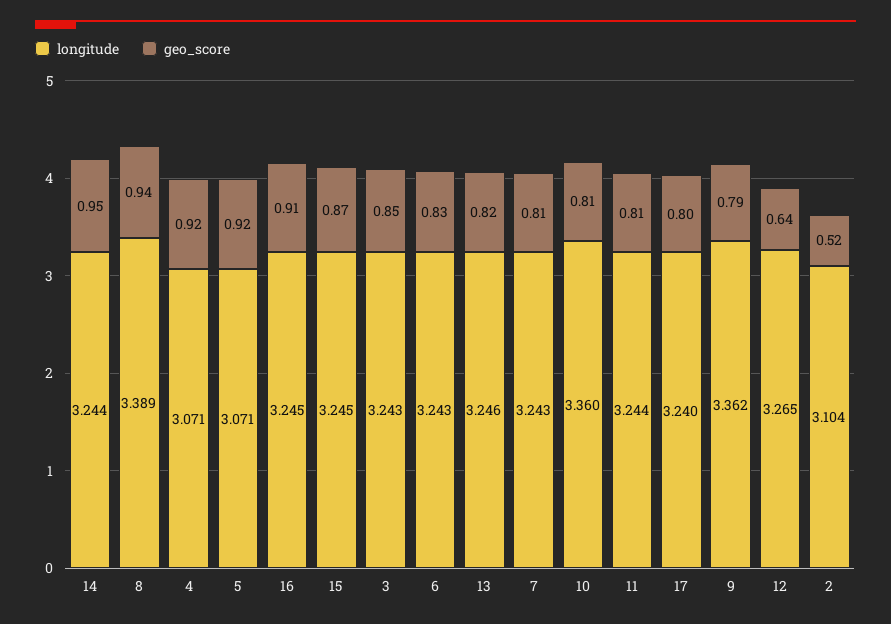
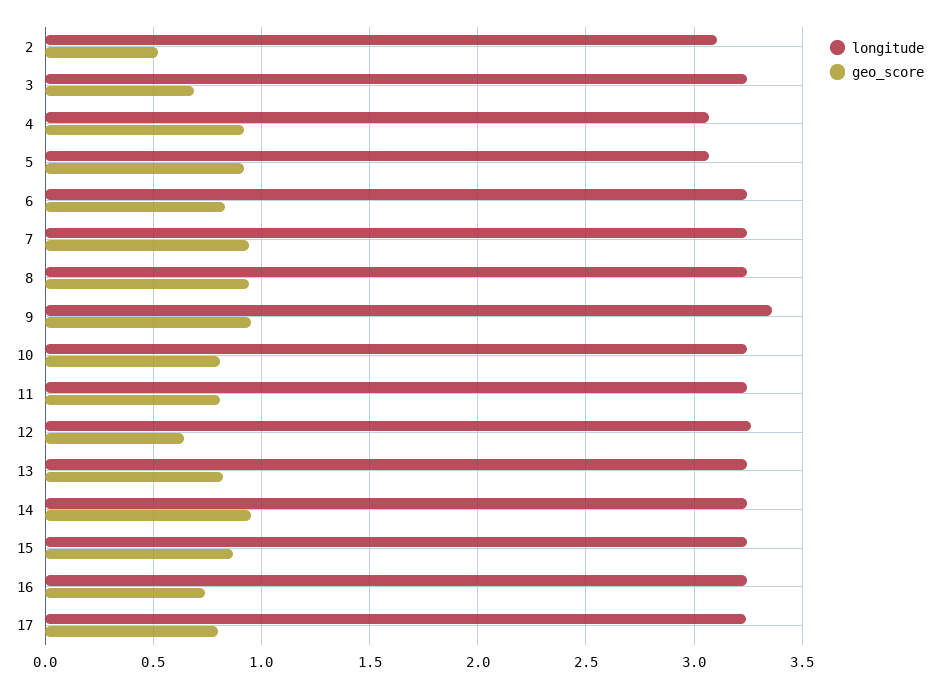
  {
    "longitude": {
      "14": 3.244,
-     "8": 3.389,
+     "8": 3.25,
      "4": 3.071,
      "5": 3.071,
      "16": 3.245,
      "15": 3.245,
      "3": 3.243,
      "6": 3.243,
      "13": 3.246,
      "7": 3.243,
-     "10": 3.36,
+     "10": 3.25,
      "11": 3.244,
      "17": 3.24,
      "9": 3.362,
      "12": 3.265,
      "2": 3.104
    },
    "geo_score": {
      "14": 0.95,
      "8": 0.94,
      "4": 0.92,
      "5": 0.92,
-     "16": 0.91,
+     "16": 0.75,
      "15": 0.87,
-     "3": 0.85,
+     "3": 0.7,
      "6": 0.83,
      "13": 0.82,
-     "7": 0.81,
+     "7": 0.95,
      "10": 0.81,
      "11": 0.81,
      "17": 0.8,
-     "9": 0.79,
+     "9": 0.95,
      "12": 0.64,
      "2": 0.52
    }
  }

